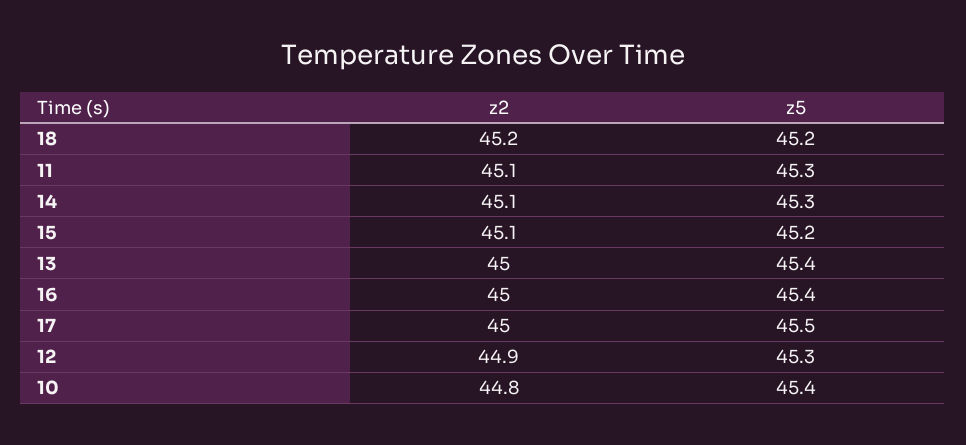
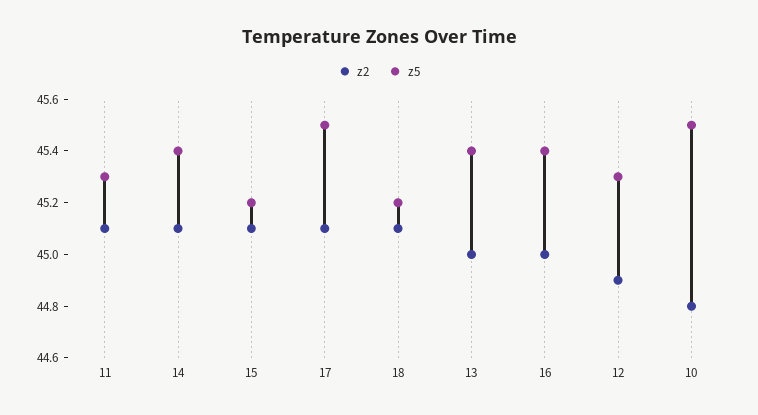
  {
    "z2": {
-     "18": 45.2,
+     "18": 45.1,
      "11": 45.1,
      "14": 45.1,
      "15": 45.1,
      "13": 45,
      "16": 45,
-     "17": 45,
+     "17": 45.1,
      "12": 44.9,
      "10": 44.8
    },
    "z5": {
      "18": 45.2,
      "11": 45.3,
-     "14": 45.3,
+     "14": 45.4,
      "15": 45.2,
      "13": 45.4,
      "16": 45.4,
      "17": 45.5,
      "12": 45.3,
-     "10": 45.4
+     "10": 45.5
    }
  }

